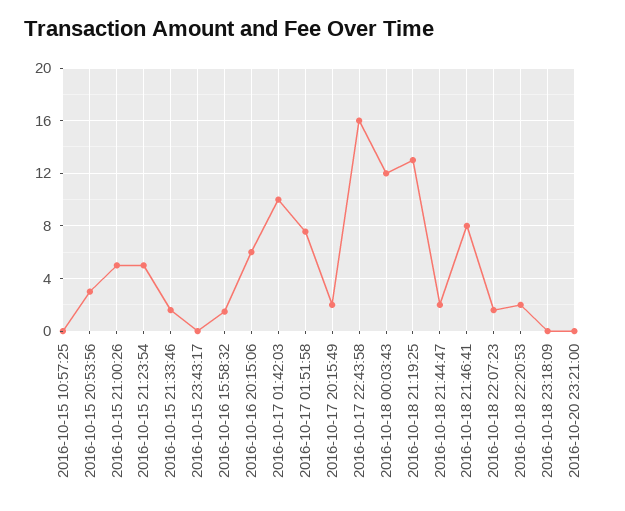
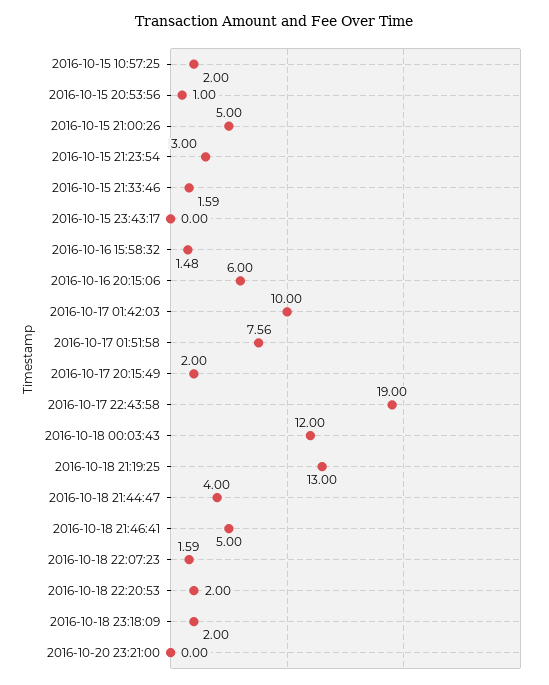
  {
-   "2016-10-15 10:57:25": 0,
+   "2016-10-15 10:57:25": 2,
-   "2016-10-15 20:53:56": 3,
+   "2016-10-15 20:53:56": 1,
    "2016-10-15 21:00:26": 5,
-   "2016-10-15 21:23:54": 5,
+   "2016-10-15 21:23:54": 3,
    "2016-10-15 21:33:46": 1.59,
    "2016-10-15 23:43:17": 0,
    "2016-10-16 15:58:32": 1.48,
    "2016-10-16 20:15:06": 6,
    "2016-10-17 01:42:03": 10,
    "2016-10-17 01:51:58": 7.56,
    "2016-10-17 20:15:49": 2,
-   "2016-10-17 22:43:58": 16,
+   "2016-10-17 22:43:58": 19,
    "2016-10-18 00:03:43": 12,
    "2016-10-18 21:19:25": 13,
-   "2016-10-18 21:44:47": 2,
+   "2016-10-18 21:44:47": 4,
-   "2016-10-18 21:46:41": 8,
+   "2016-10-18 21:46:41": 5,
    "2016-10-18 22:07:23": 1.59,
    "2016-10-18 22:20:53": 2,
-   "2016-10-18 23:18:09": 0,
+   "2016-10-18 23:18:09": 2,
    "2016-10-20 23:21:00": 0
  }

